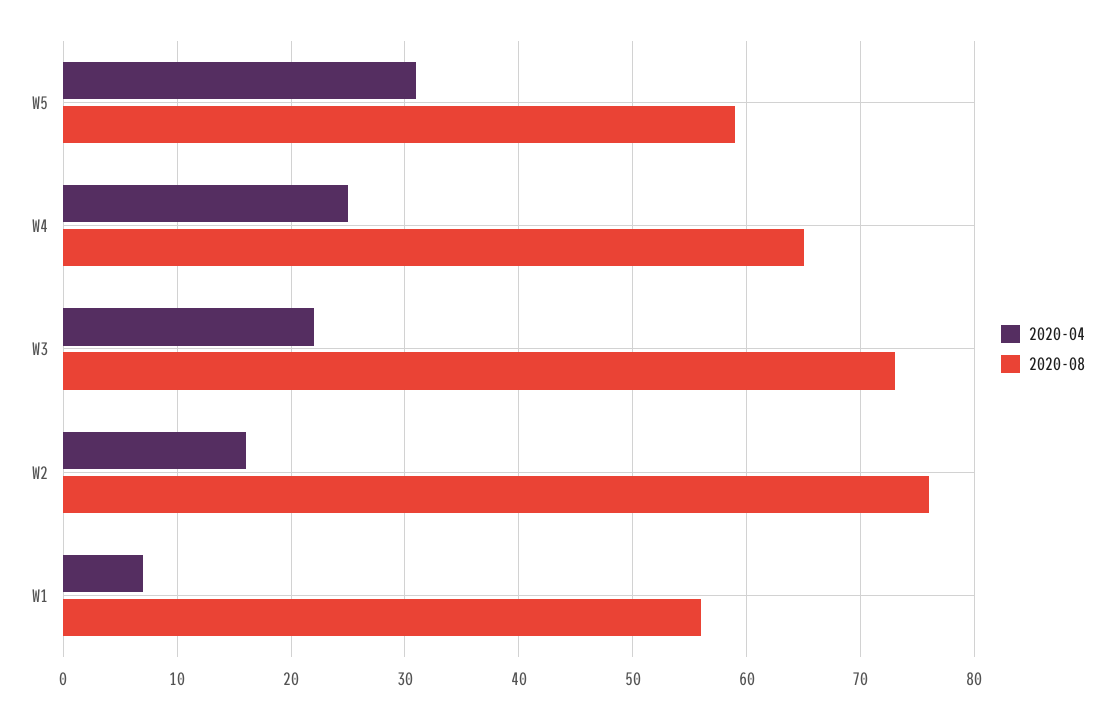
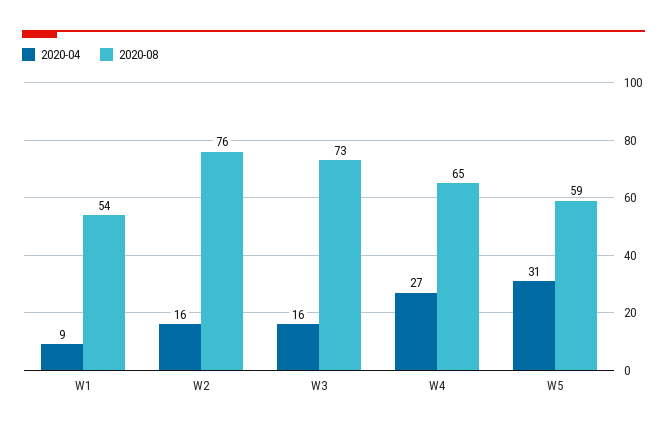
  {
    "2020-04": {
      "W5": 31,
-     "W4": 25,
+     "W4": 27,
-     "W3": 22,
+     "W3": 16,
      "W2": 16,
-     "W1": 7
+     "W1": 9
    },
    "2020-08": {
      "W5": 59,
      "W4": 65,
      "W3": 73,
      "W2": 76,
-     "W1": 56
+     "W1": 54
    }
  }

